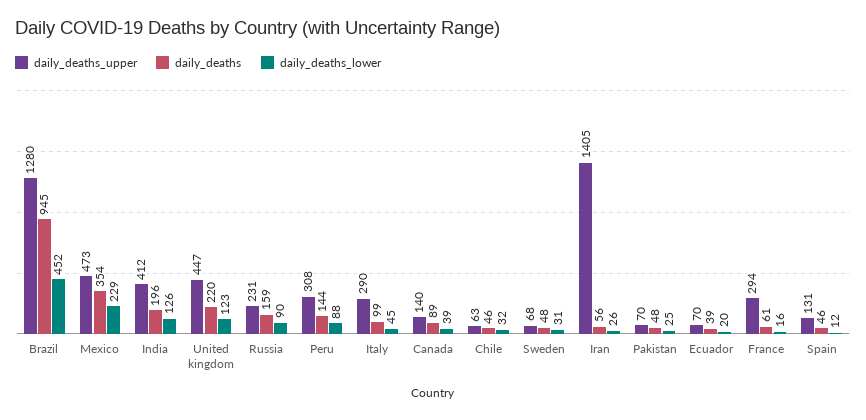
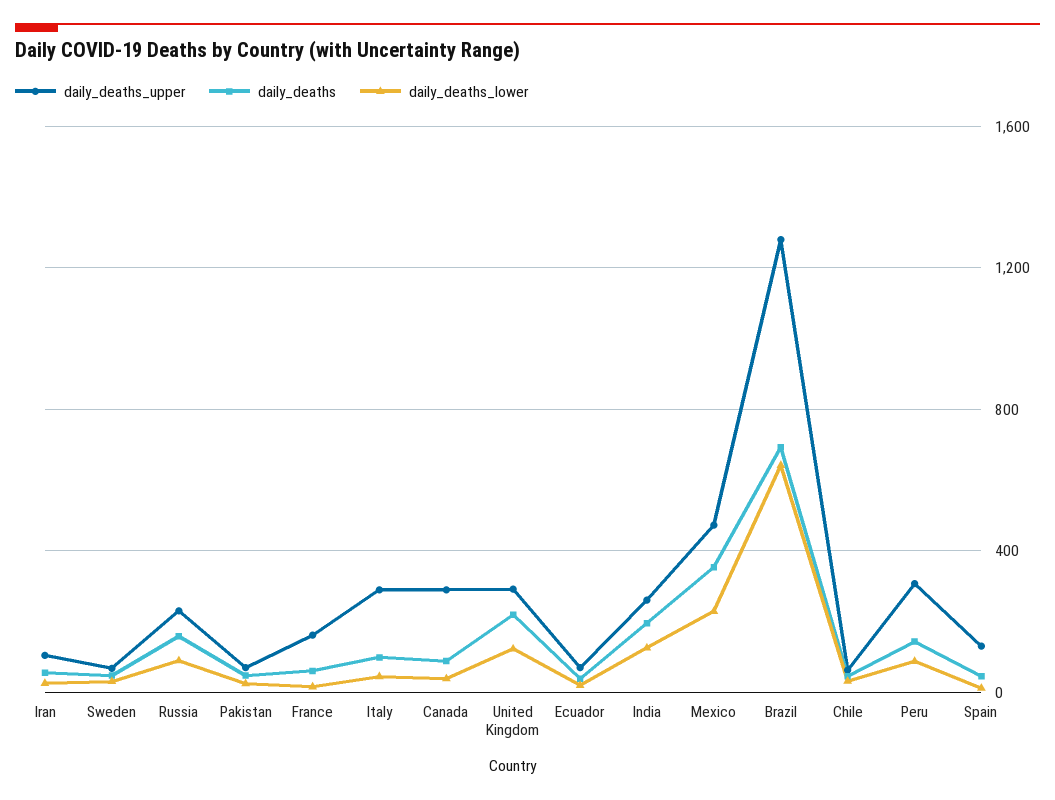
  {
    "daily_deaths_upper": {
      "Brazil": 1280,
      "Mexico": 473,
-     "India": 412,
+     "India": 250,
-     "United kingdom": 447,
+     "United kingdom": 300,
      "Russia": 231,
      "Peru": 308,
      "Italy": 290,
-     "Canada": 140,
+     "Canada": 300,
      "Chile": 63,
      "Sweden": 68,
-     "Iran": 1405,
+     "Iran": 100,
      "Pakistan": 70,
      "Ecuador": 70,
-     "France": 294,
+     "France": 150,
      "Spain": 131
    },
    "daily_deaths": {
-     "Brazil": 945,
+     "Brazil": 700,
      "Mexico": 354,
      "India": 196,
      "United kingdom": 220,
      "Russia": 159,
      "Peru": 144,
      "Italy": 99,
      "Canada": 89,
      "Chile": 46,
      "Sweden": 48,
      "Iran": 56,
      "Pakistan": 48,
      "Ecuador": 39,
      "France": 61,
      "Spain": 46
    },
    "daily_deaths_lower": {
-     "Brazil": 452,
+     "Brazil": 650,
      "Mexico": 229,
      "India": 126,
      "United kingdom": 123,
      "Russia": 90,
      "Peru": 88,
      "Italy": 45,
      "Canada": 39,
      "Chile": 32,
      "Sweden": 31,
      "Iran": 26,
      "Pakistan": 25,
      "Ecuador": 20,
      "France": 16,
      "Spain": 12
    }
  }

